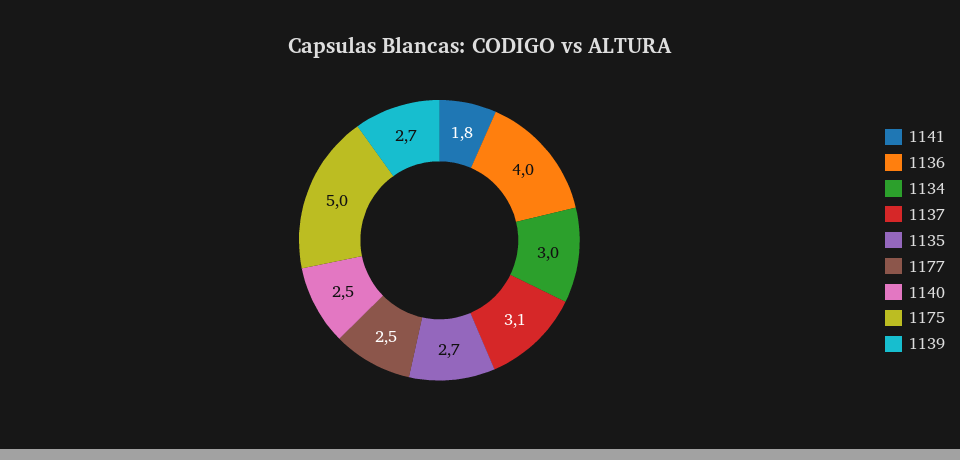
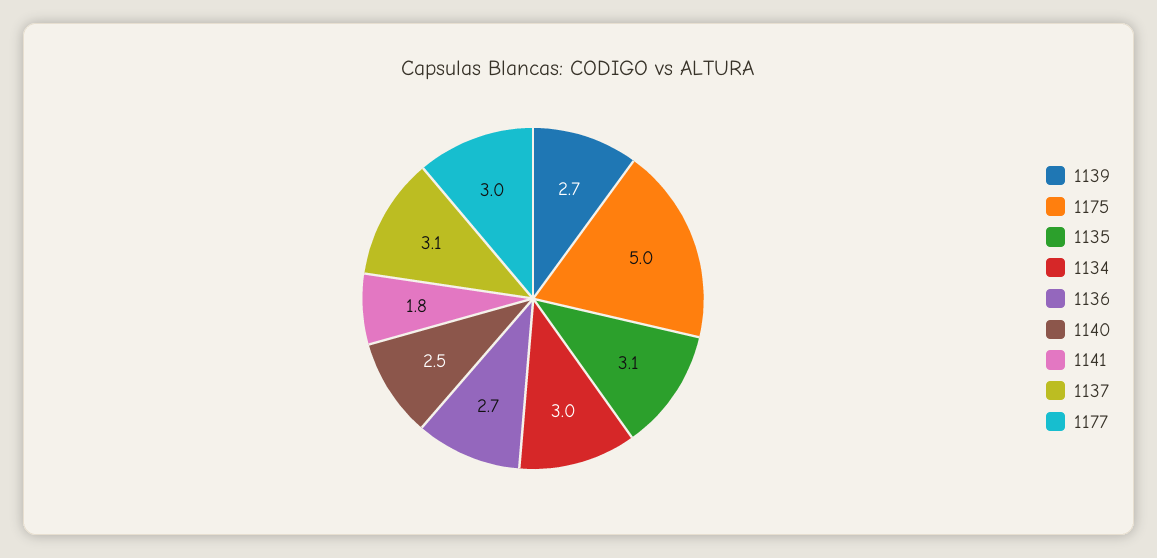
  {
    "1141": 1.8,
-   "1136": 4,
+   "1136": 2.7,
    "1134": 3,
    "1137": 3.1,
-   "1135": 2.7,
+   "1135": 3.1,
-   "1177": 2.5,
+   "1177": 3,
    "1140": 2.5,
    "1175": 5,
    "1139": 2.7
  }

